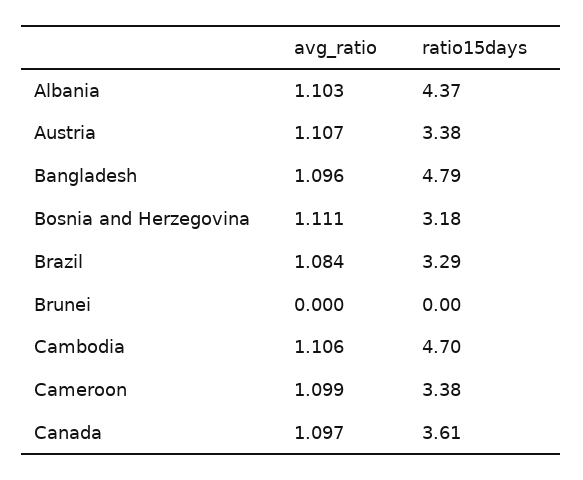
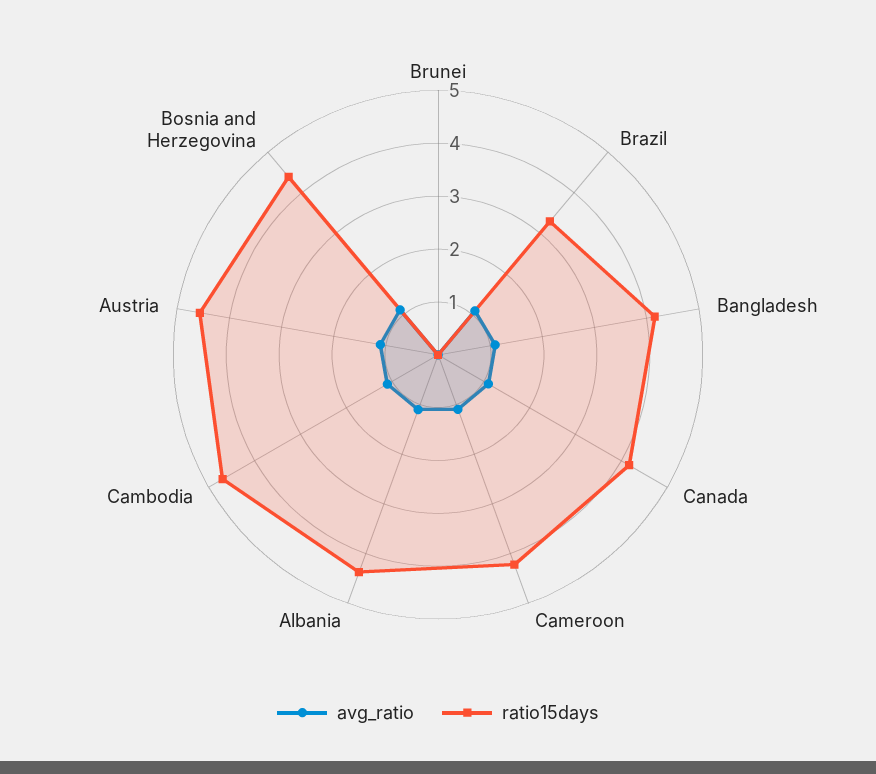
  {
    "avg_ratio": {
      "Albania": 1.103,
      "Austria": 1.107,
      "Bangladesh": 1.096,
      "Bosnia and Herzegovina": 1.111,
      "Brazil": 1.084,
      "Brunei": 0,
      "Cambodia": 1.106,
      "Cameroon": 1.099,
      "Canada": 1.097
    },
    "ratio15days": {
      "Albania": 4.37,
-     "Austria": 3.38,
+     "Austria": 4.6,
-     "Bangladesh": 4.79,
+     "Bangladesh": 4.2,
-     "Bosnia and Herzegovina": 3.18,
+     "Bosnia and Herzegovina": 4.4,
      "Brazil": 3.29,
      "Brunei": 0,
      "Cambodia": 4.7,
-     "Cameroon": 3.38,
+     "Cameroon": 4.2,
-     "Canada": 3.61
+     "Canada": 4.2
    }
  }

